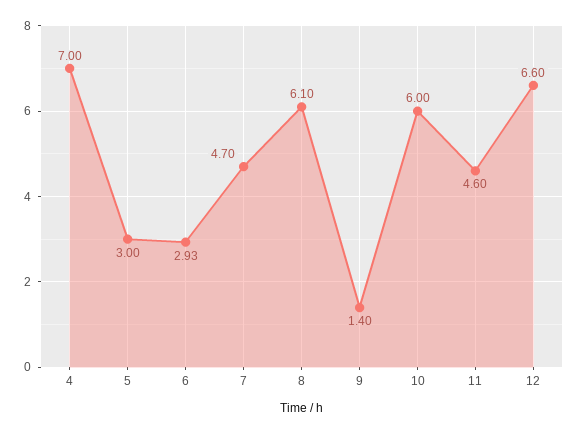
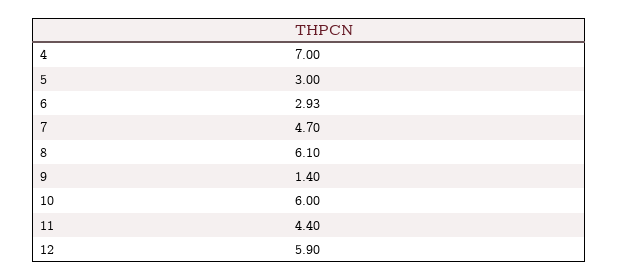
  {
    "4": 7,
    "5": 3,
    "6": 2.93,
    "7": 4.7,
    "8": 6.1,
    "9": 1.4,
    "10": 6,
-   "11": 4.6,
+   "11": 4.4,
-   "12": 6.6
+   "12": 5.9
  }

